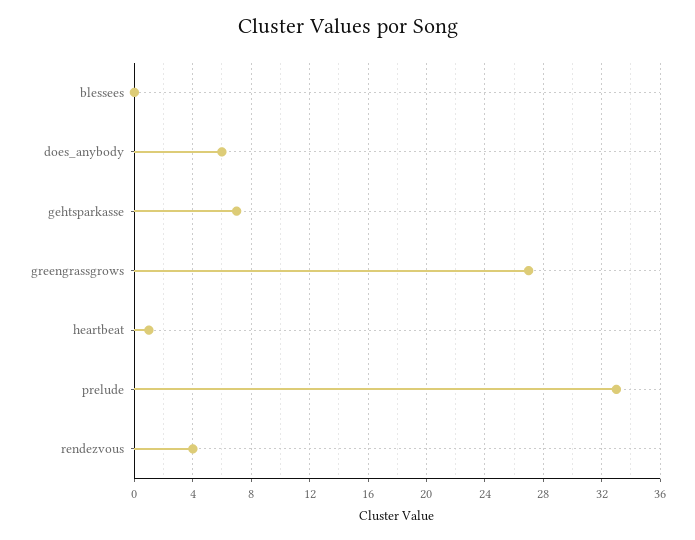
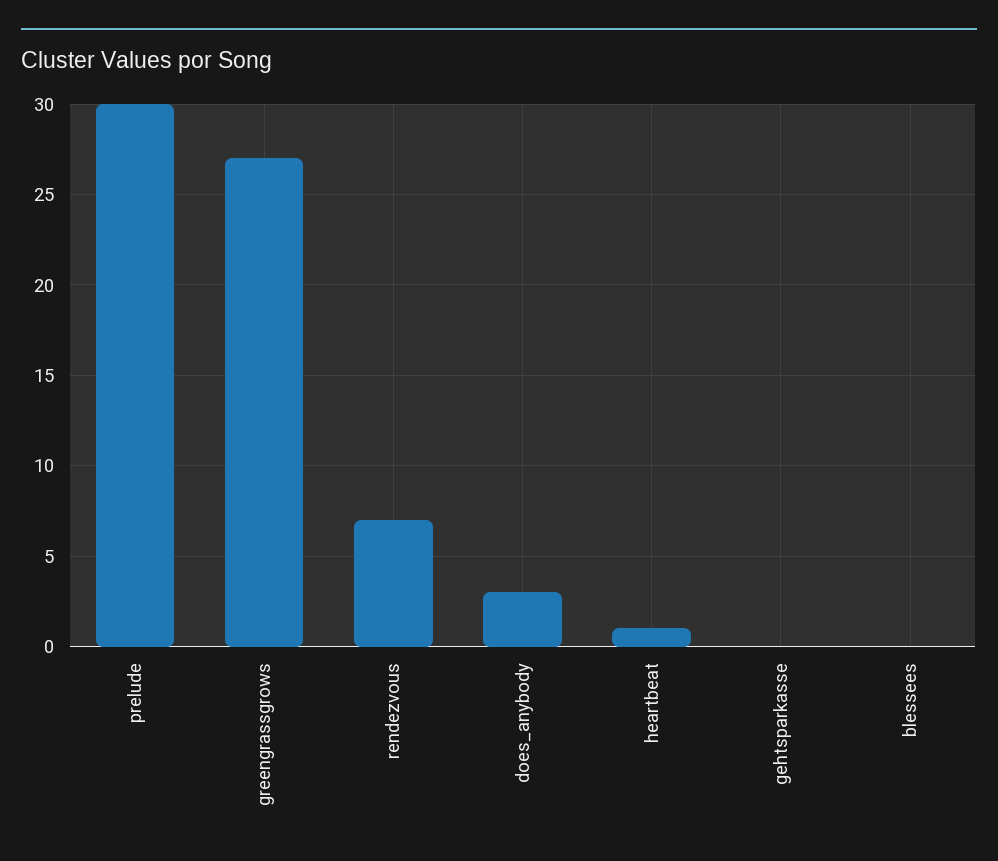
  {
    "blessees": 0,
-   "does_anybody": 6,
+   "does_anybody": 3,
-   "gehtsparkasse": 7,
+   "gehtsparkasse": 0,
    "greengrassgrows": 27,
    "heartbeat": 1,
-   "prelude": 33,
+   "prelude": 30,
-   "rendezvous": 4
+   "rendezvous": 7
  }

